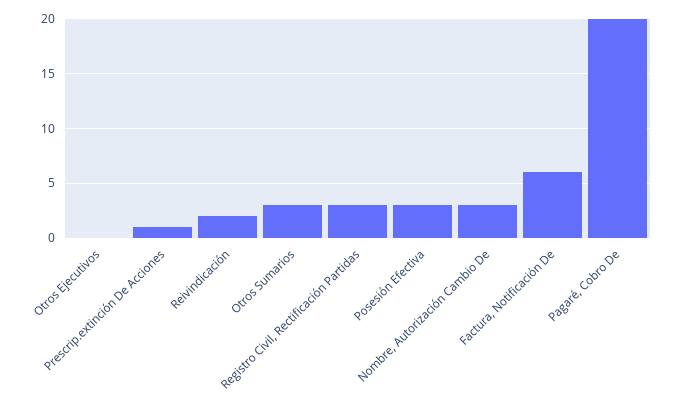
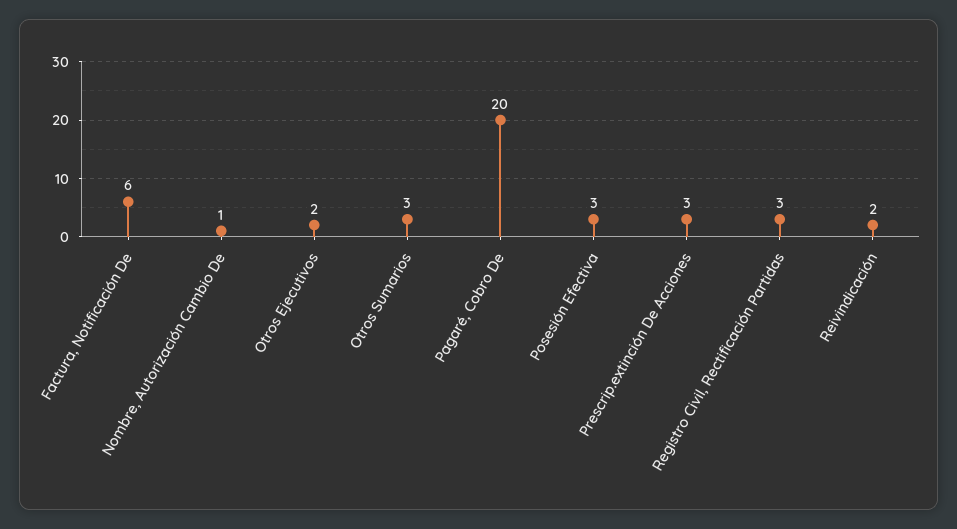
  {
-   "Otros Ejecutivos": 0,
+   "Otros Ejecutivos": 2,
-   "Prescrip.extinción De Acciones": 1,
+   "Prescrip.extinción De Acciones": 3,
    "Reivindicación": 2,
    "Otros Sumarios": 3,
    "Registro Civil, Rectificación Partidas": 3,
    "Posesión Efectiva": 3,
-   "Nombre, Autorización Cambio De": 3,
+   "Nombre, Autorización Cambio De": 1,
    "Factura, Notificación De": 6,
    "Pagaré, Cobro De": 20
  }

